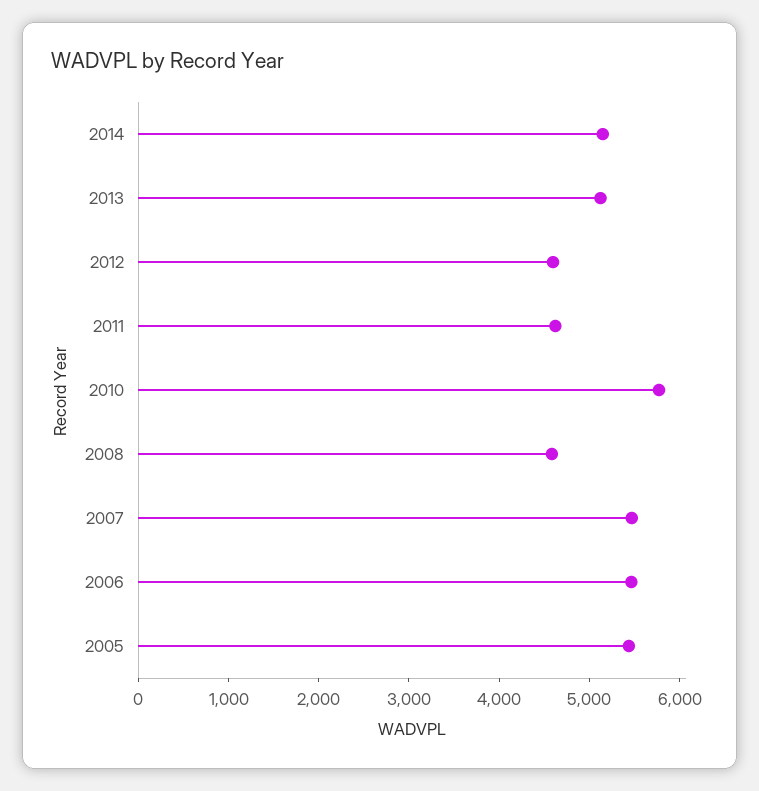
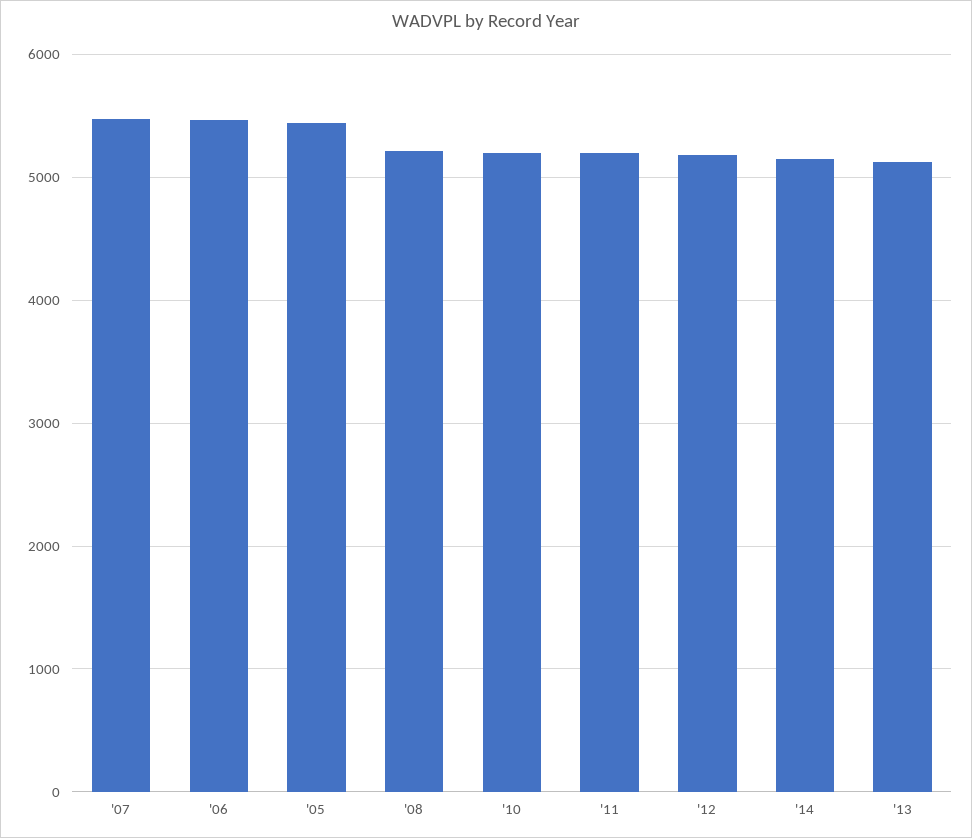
  {
    "2014": 5100,
    "2013": 5100,
-   "2012": 4600,
+   "2012": 5200,
-   "2011": 4600,
+   "2011": 5200,
-   "2010": 5800,
+   "2010": 5200,
-   "2008": 4600,
+   "2008": 5200,
    "2007": 5500,
    "2006": 5500,
    "2005": 5400
  }

